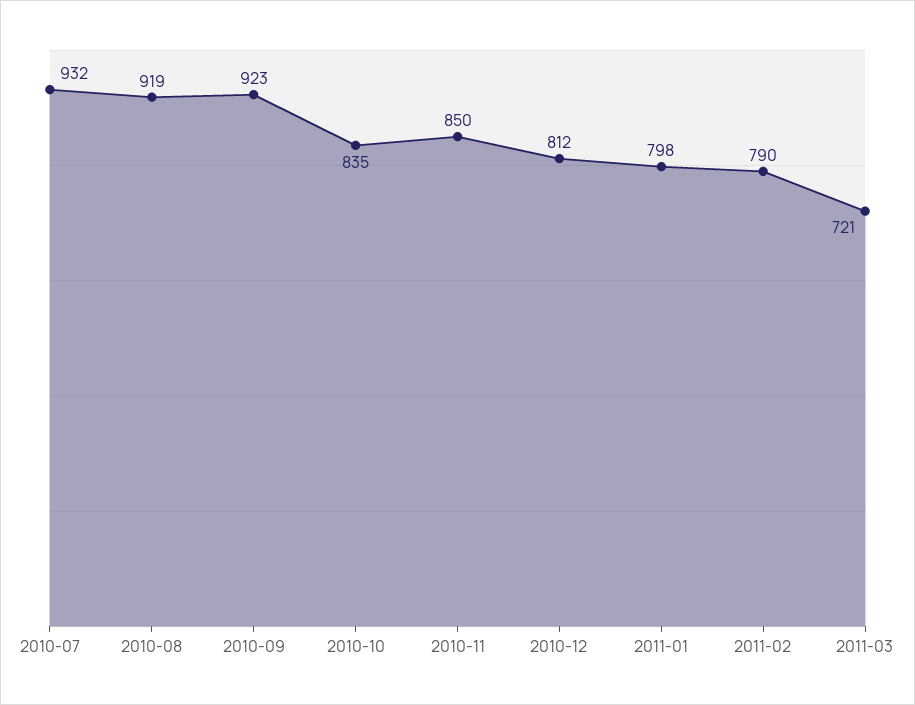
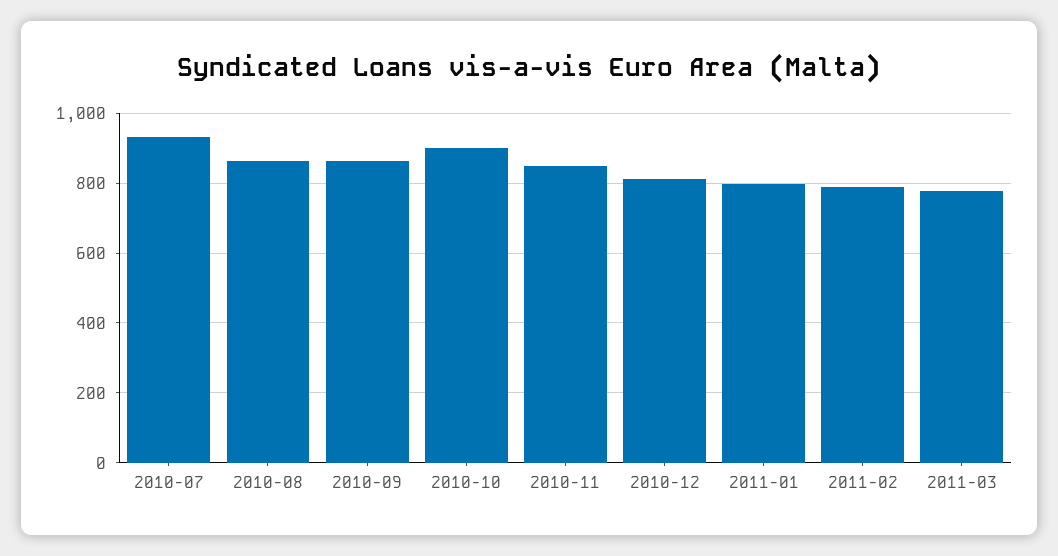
  {
    "2010-07": 932,
-   "2010-08": 919,
+   "2010-08": 860,
-   "2010-09": 923,
+   "2010-09": 860,
-   "2010-10": 835,
+   "2010-10": 900,
    "2010-11": 850,
    "2010-12": 812,
    "2011-01": 798,
    "2011-02": 790,
-   "2011-03": 721
+   "2011-03": 780
  }

